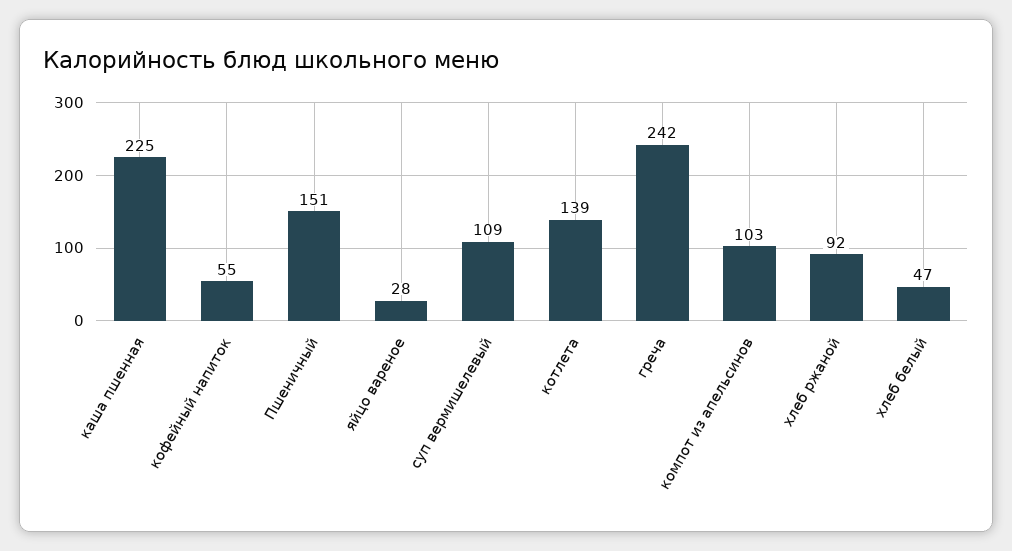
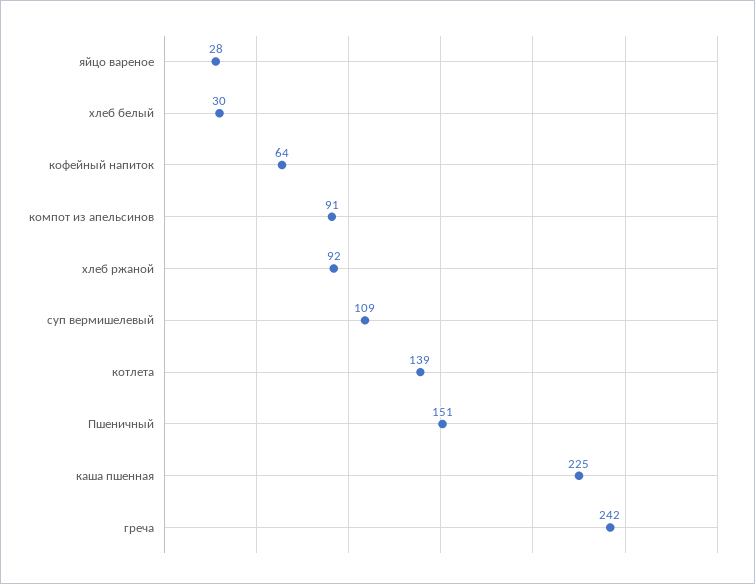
  {
    "каша пшенная": 225,
-   "кофейный напиток": 55,
+   "кофейный напиток": 64,
    "Пшеничный": 151,
    "яйцо вареное": 28,
    "суп вермишелевый": 109,
    "котлета": 139,
    "греча": 242,
-   "компот из апельсинов": 103,
+   "компот из апельсинов": 91,
    "хлеб ржаной": 92,
-   "хлеб белый": 47
+   "хлеб белый": 30
  }

